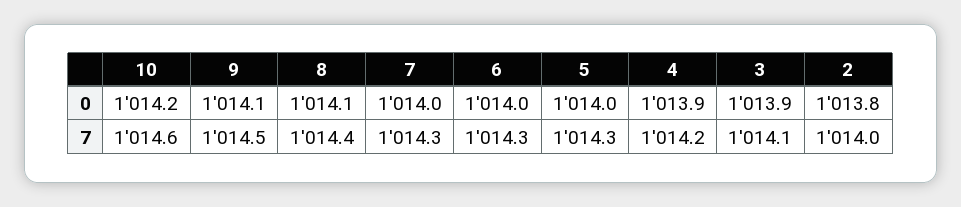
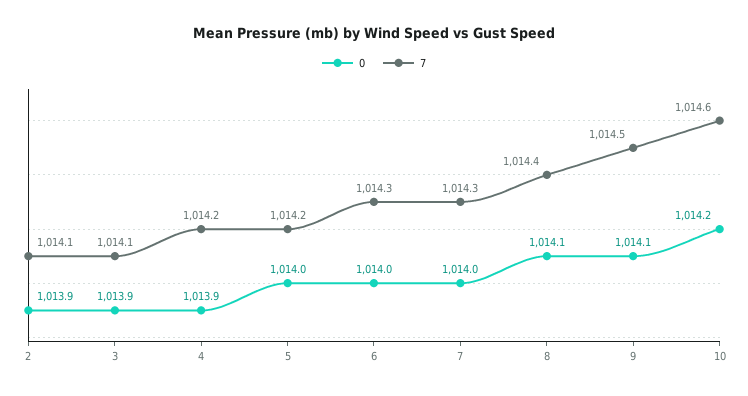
  {
    "0": {
      "10": 1014.2,
      "9": 1014.1,
      "8": 1014.1,
      "7": 1014,
      "6": 1014,
      "5": 1014,
      "4": 1013.9,
      "3": 1013.9,
-     "2": 1013.8
+     "2": 1013.9
    },
    "7": {
      "10": 1014.6,
      "9": 1014.5,
      "8": 1014.4,
      "7": 1014.3,
      "6": 1014.3,
-     "5": 1014.3,
+     "5": 1014.2,
      "4": 1014.2,
      "3": 1014.1,
-     "2": 1014
+     "2": 1014.1
    }
  }

